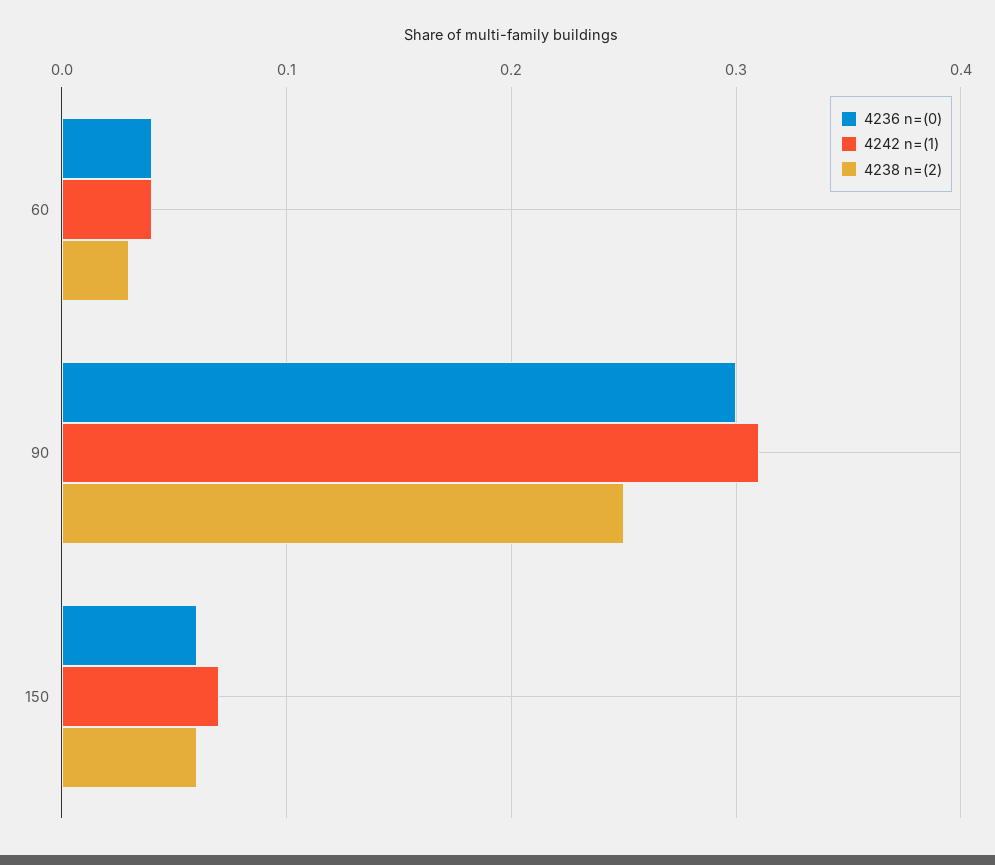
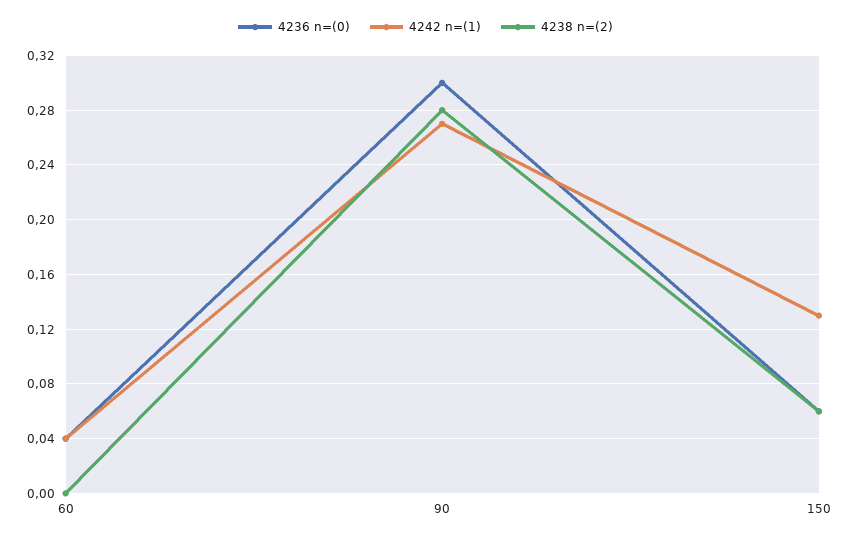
  {
    "4236 n=(0)": {
      "60": 0.04,
      "90": 0.3,
      "150": 0.06
    },
    "4242 n=(1)": {
      "60": 0.04,
-     "90": 0.31,
+     "90": 0.27,
-     "150": 0.07
+     "150": 0.13
    },
    "4238 n=(2)": {
-     "60": 0.03,
+     "60": 0,
-     "90": 0.25,
+     "90": 0.28,
      "150": 0.06
    }
  }

